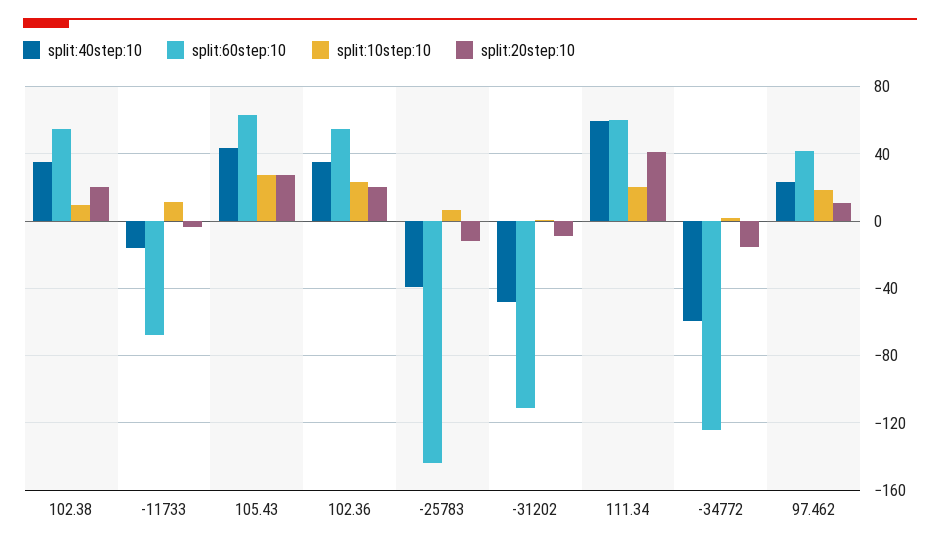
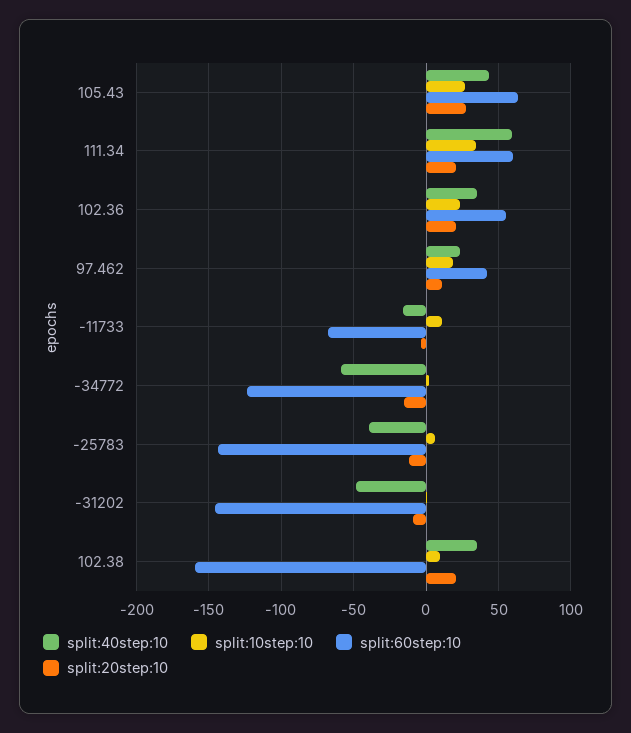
  {
    "split:40step:10": {
      "102.38": 35,
      "-11733": -15,
      "105.43": 45,
      "102.36": 35,
      "-25783": -40,
      "-31202": -50,
      "111.34": 60,
      "-34772": -60,
      "97.462": 25
    },
    "split:60step:10": {
-     "102.38": 55,
+     "102.38": -160,
      "-11733": -70,
      "105.43": 65,
      "102.36": 55,
      "-25783": -145,
-     "-31202": -110,
+     "-31202": -145,
      "111.34": 60,
      "-34772": -125,
      "97.462": 40
    },
    "split:10step:10": {
      "102.38": 10,
      "-11733": 10,
      "105.43": 25,
      "102.36": 25,
      "-25783": 5,
      "-31202": 0,
-     "111.34": 20,
+     "111.34": 35,
      "-34772": 0,
      "97.462": 20
    },
    "split:20step:10": {
      "102.38": 20,
      "-11733": -5,
      "105.43": 25,
      "102.36": 20,
      "-25783": -10,
      "-31202": -10,
-     "111.34": 40,
+     "111.34": 20,
      "-34772": -15,
      "97.462": 10
    }
  }

